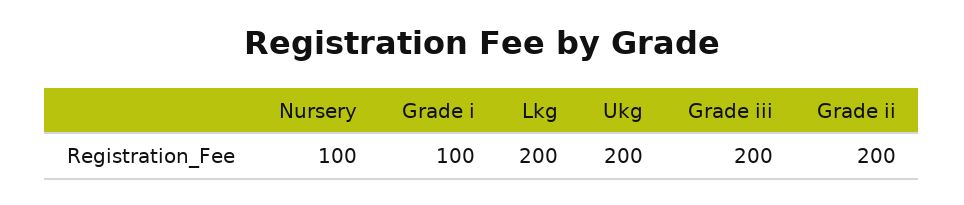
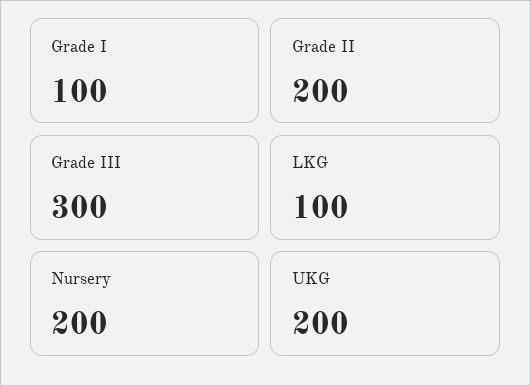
  {
-   "Nursery": 100,
+   "Nursery": 200,
    "Grade i": 100,
-   "Lkg": 200,
+   "Lkg": 100,
    "Ukg": 200,
-   "Grade iii": 200,
+   "Grade iii": 300,
    "Grade ii": 200
  }

